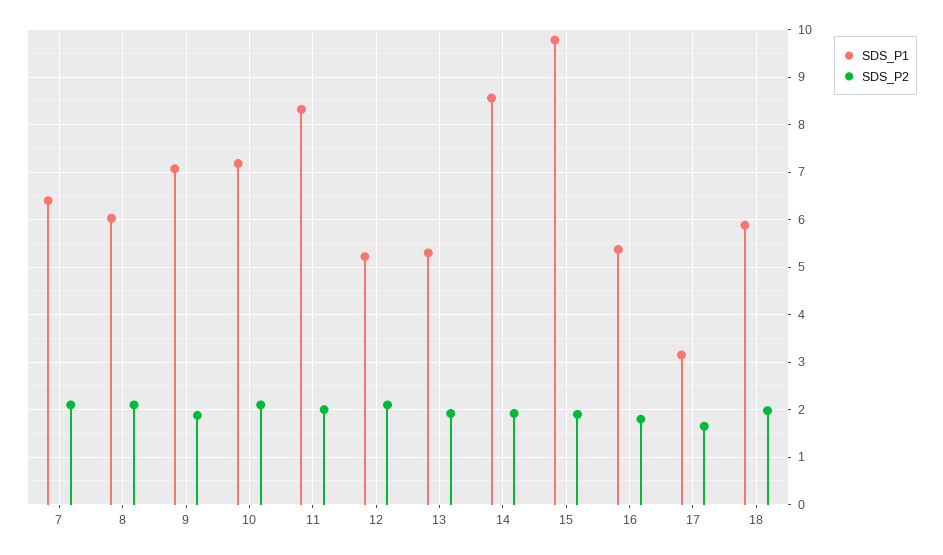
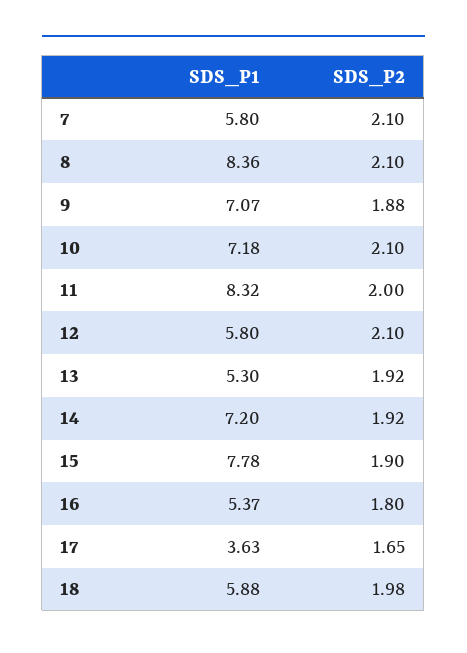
  {
    "SDS_P1": {
-     "7": 6.4,
+     "7": 5.8,
-     "8": 6,
+     "8": 8.36,
      "9": 7.07,
      "10": 7.18,
      "11": 8.32,
-     "12": 5.2,
+     "12": 5.8,
      "13": 5.3,
-     "14": 8.6,
+     "14": 7.2,
-     "15": 9.8,
+     "15": 7.78,
      "16": 5.37,
-     "17": 3.2,
+     "17": 3.63,
      "18": 5.88
    },
    "SDS_P2": {
      "7": 2.1,
      "8": 2.1,
      "9": 1.88,
      "10": 2.1,
      "11": 2,
      "12": 2.1,
      "13": 1.92,
      "14": 1.92,
      "15": 1.9,
      "16": 1.8,
      "17": 1.65,
      "18": 1.98
    }
  }

